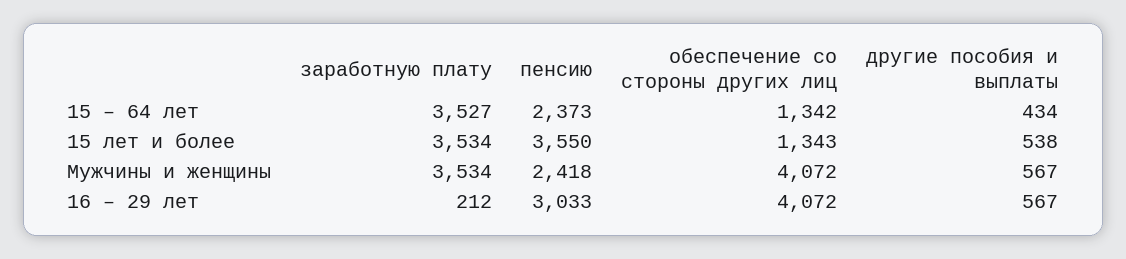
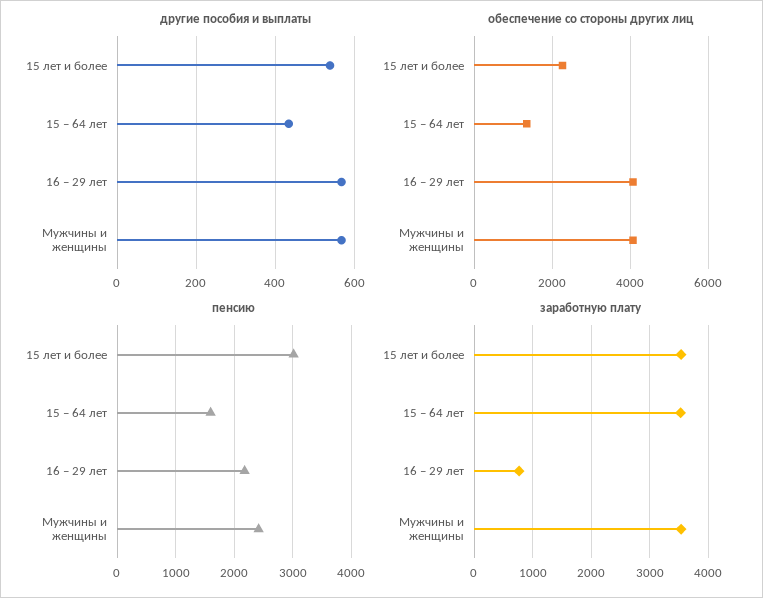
  {
    "заработную плату": {
      "15 – 64 лет": 3527,
      "15 лет и более": 3534,
      "Мужчины и женщины": 3534,
-     "16 – 29 лет": 212
+     "16 – 29 лет": 800
    },
    "пенсию": {
-     "15 – 64 лет": 2373,
+     "15 – 64 лет": 1600,
-     "15 лет и более": 3550,
+     "15 лет и более": 3000,
      "Мужчины и женщины": 2418,
-     "16 – 29 лет": 3033
+     "16 – 29 лет": 2200
    },
    "обеспечение со стороны других лиц": {
      "15 – 64 лет": 1342,
-     "15 лет и более": 1343,
+     "15 лет и более": 2200,
      "Мужчины и женщины": 4072,
      "16 – 29 лет": 4072
    },
    "другие пособия и выплаты": {
      "15 – 64 лет": 434,
      "15 лет и более": 538,
      "Мужчины и женщины": 567,
      "16 – 29 лет": 567
    }
  }

